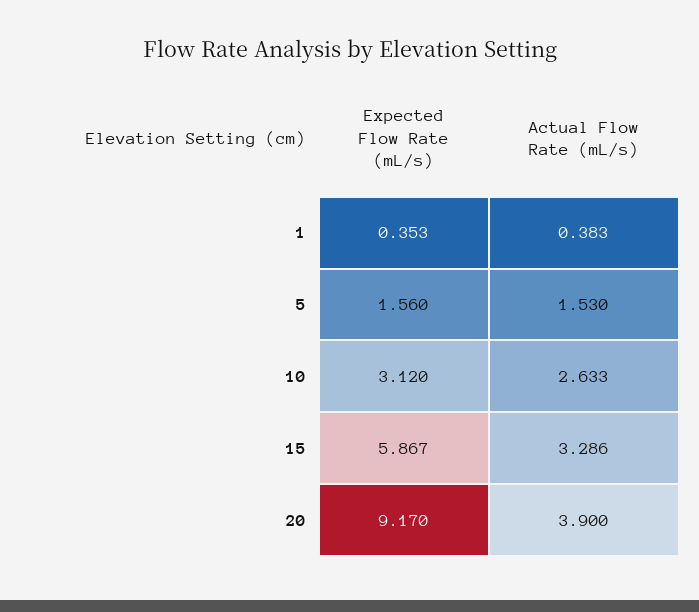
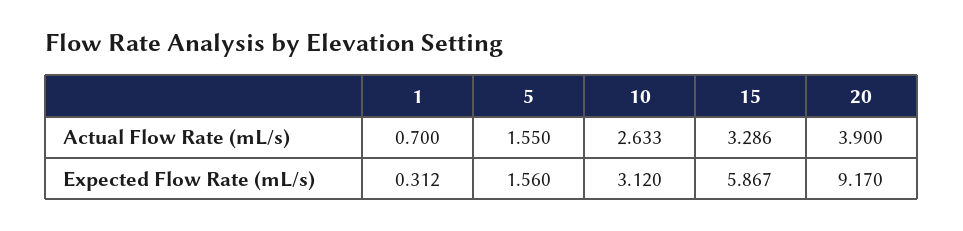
  {
    "Expected Flow Rate (mL/s)": {
-     "1": 0.353,
+     "1": 0.312,
      "5": 1.56,
      "10": 3.12,
      "15": 5.867,
      "20": 9.17
    },
    "Actual Flow Rate (mL/s)": {
-     "1": 0.383,
+     "1": 0.7,
-     "5": 1.53,
+     "5": 1.55,
      "10": 2.633,
      "15": 3.286,
      "20": 3.9
    }
  }

